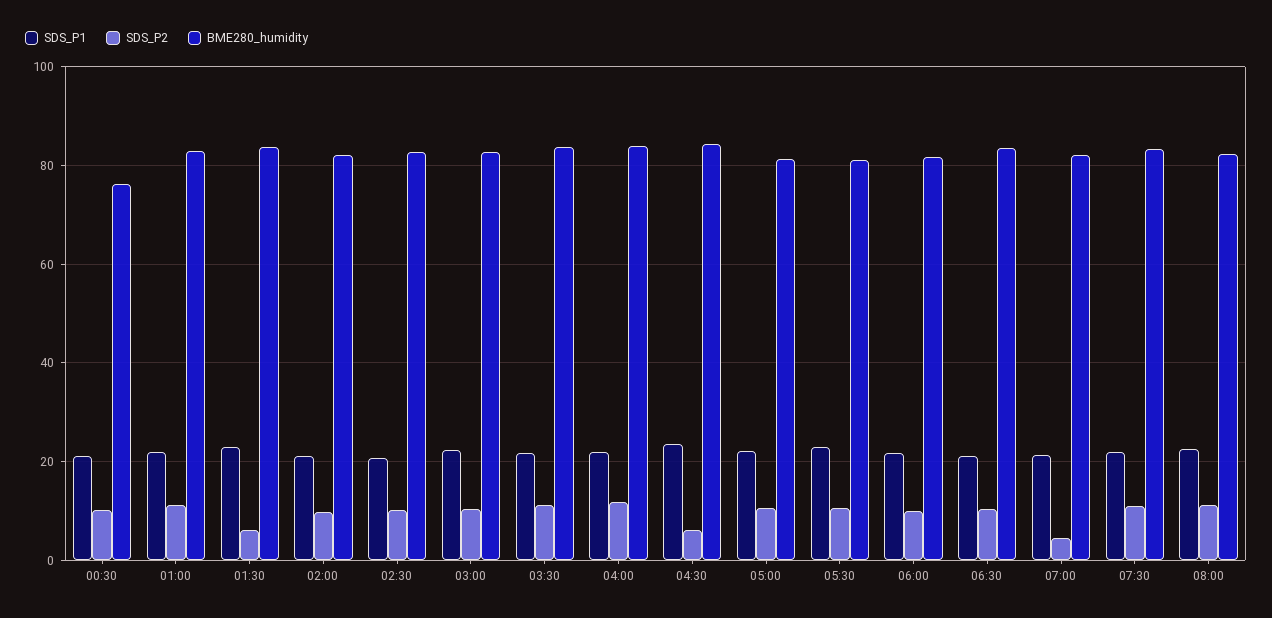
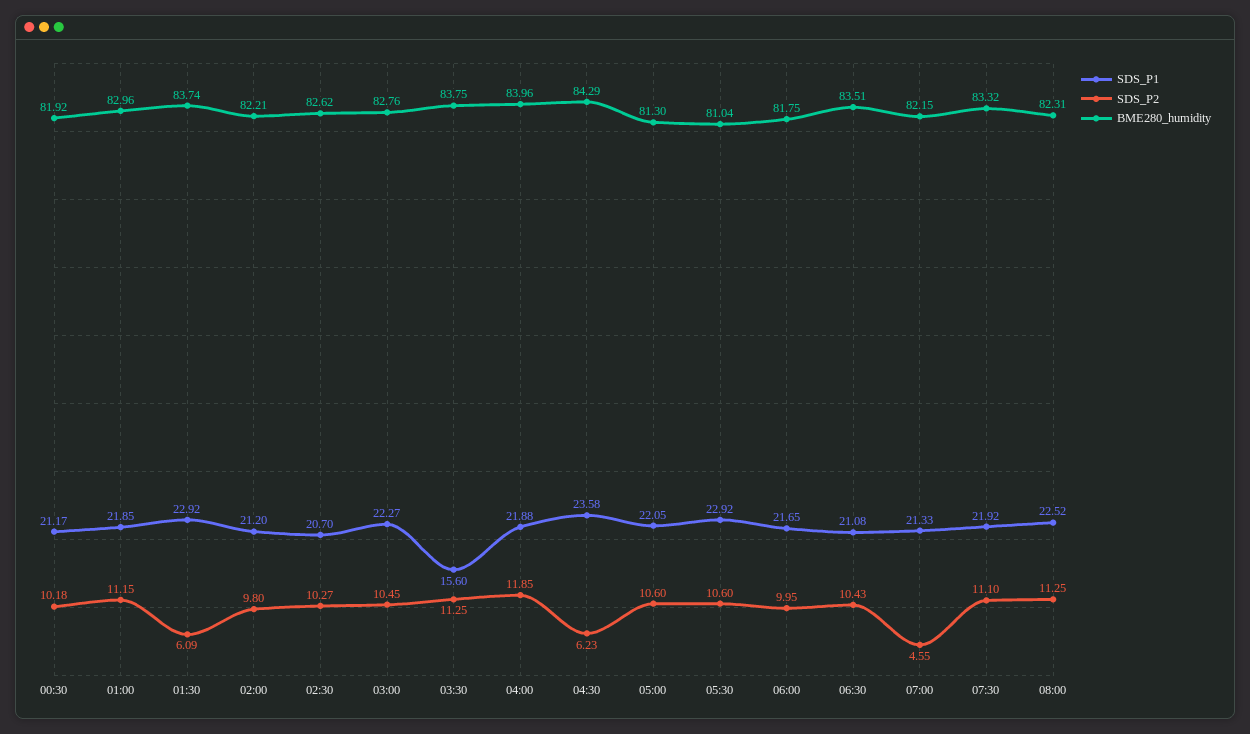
  {
    "SDS_P1": {
      "00:30": 21.17,
      "01:00": 21.85,
      "01:30": 22.92,
      "02:00": 21.2,
      "02:30": 20.7,
      "03:00": 22.27,
-     "03:30": 22,
+     "03:30": 15.6,
      "04:00": 21.88,
      "04:30": 23.58,
      "05:00": 22.05,
      "05:30": 22.92,
      "06:00": 21.65,
      "06:30": 21.08,
      "07:00": 21.33,
      "07:30": 21.92,
      "08:00": 22.52
    },
    "SDS_P2": {
      "00:30": 10.18,
      "01:00": 11.15,
      "01:30": 6.09,
      "02:00": 9.8,
      "02:30": 10.27,
      "03:00": 10.45,
      "03:30": 11.25,
      "04:00": 11.85,
      "04:30": 6.23,
      "05:00": 10.6,
      "05:30": 10.6,
      "06:00": 9.95,
      "06:30": 10.43,
      "07:00": 4.55,
      "07:30": 11.1,
      "08:00": 11.25
    },
    "BME280_humidity": {
-     "00:30": 76,
+     "00:30": 81.92,
      "01:00": 82.96,
      "01:30": 83.74,
      "02:00": 82.21,
      "02:30": 82.62,
      "03:00": 82.76,
      "03:30": 83.75,
      "04:00": 83.96,
      "04:30": 84.29,
      "05:00": 81.3,
      "05:30": 81.04,
      "06:00": 81.75,
      "06:30": 83.51,
      "07:00": 82.15,
      "07:30": 83.32,
      "08:00": 82.31
    }
  }

